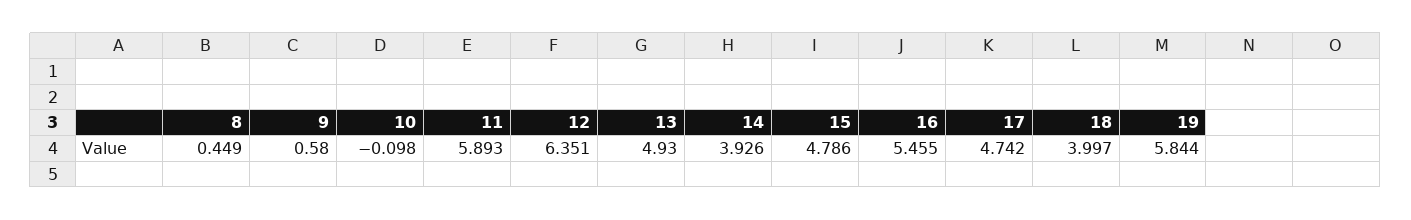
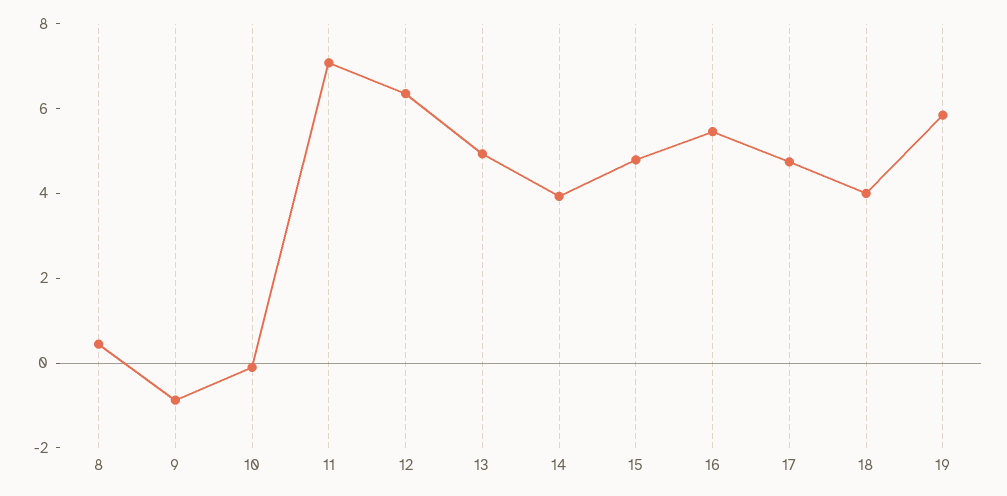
  {
    "8": 0.449,
-   "9": 0.58,
+   "9": -1,
    "10": -0.098,
-   "11": 5.893,
+   "11": 7,
    "12": 6.351,
    "13": 4.93,
    "14": 3.926,
    "15": 4.786,
    "16": 5.455,
    "17": 4.742,
    "18": 3.997,
    "19": 5.844
  }

